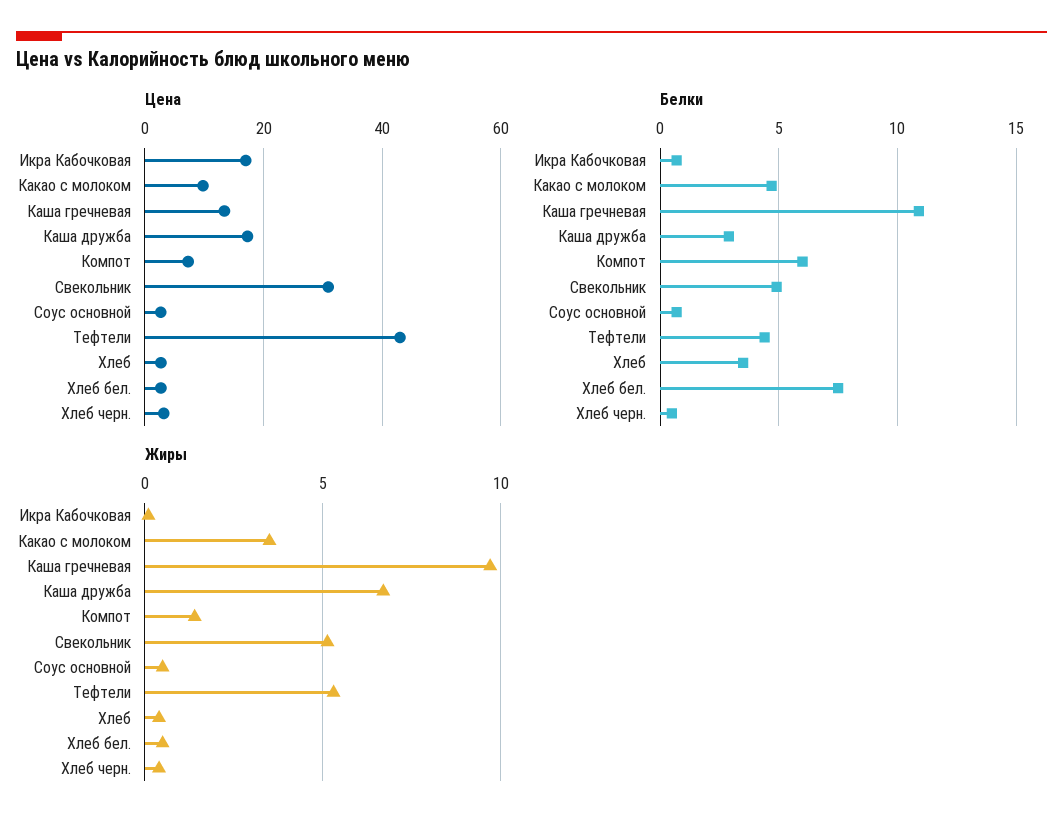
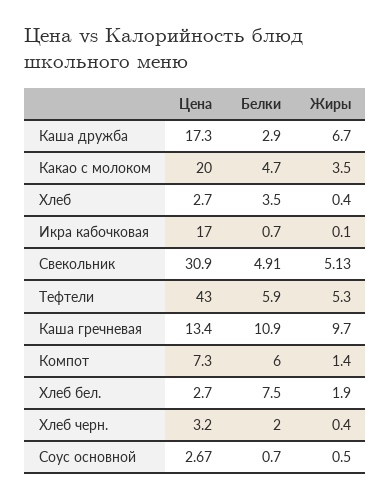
  {
    "Цена": {
      "Икра Кабочковая": 17,
-     "Какао с молоком": 10,
+     "Какао с молоком": 20,
      "Каша гречневая": 13.4,
      "Каша дружба": 17.3,
      "Компот": 7.3,
      "Свекольник": 30.9,
      "Соус основной": 2.67,
      "Тефтели": 43,
      "Хлеб": 2.7,
      "Хлеб бел.": 2.7,
      "Хлеб черн.": 3.2
    },
    "Белки": {
      "Икра Кабочковая": 0.7,
      "Какао с молоком": 4.7,
      "Каша гречневая": 10.9,
      "Каша дружба": 2.9,
      "Компот": 6,
      "Свекольник": 4.91,
      "Соус основной": 0.7,
-     "Тефтели": 4.5,
+     "Тефтели": 5.9,
      "Хлеб": 3.5,
      "Хлеб бел.": 7.5,
-     "Хлеб черн.": 0.5
+     "Хлеб черн.": 2
    },
    "Жиры": {
      "Икра Кабочковая": 0.1,
      "Какао с молоком": 3.5,
      "Каша гречневая": 9.7,
      "Каша дружба": 6.7,
      "Компот": 1.4,
      "Свекольник": 5.13,
      "Соус основной": 0.5,
      "Тефтели": 5.3,
      "Хлеб": 0.4,
-     "Хлеб бел.": 0.5,
+     "Хлеб бел.": 1.9,
      "Хлеб черн.": 0.4
    }
  }

